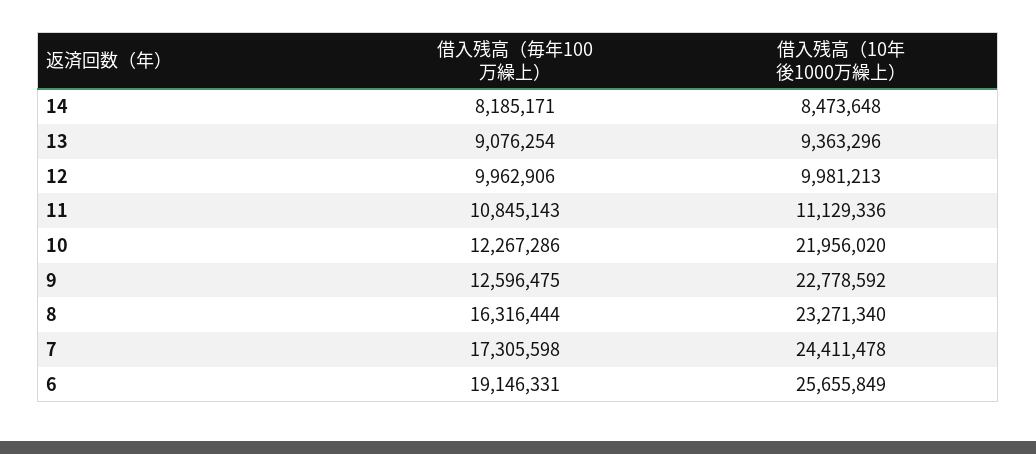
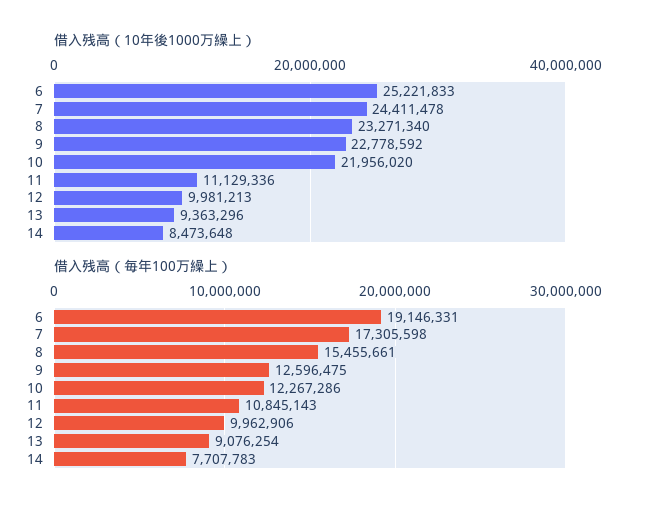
  {
    "借入残高（毎年100万繰上）": {
-     "14": 8185171,
+     "14": 7707783,
      "13": 9076254,
      "12": 9962906,
      "11": 10845143,
      "10": 12267286,
      "9": 12596475,
-     "8": 16316444,
+     "8": 15455661,
      "7": 17305598,
      "6": 19146331
    },
    "借入残高（10年後1000万繰上）": {
      "14": 8473648,
      "13": 9363296,
      "12": 9981213,
      "11": 11129336,
      "10": 21956020,
      "9": 22778592,
      "8": 23271340,
      "7": 24411478,
-     "6": 25655849
+     "6": 25221833
    }
  }

